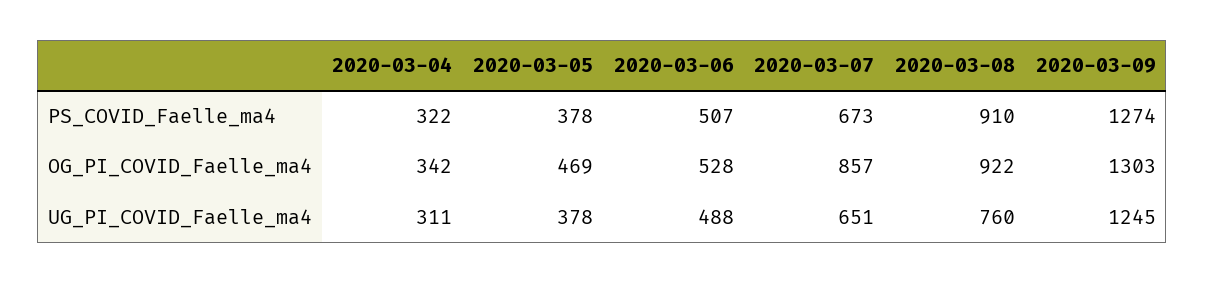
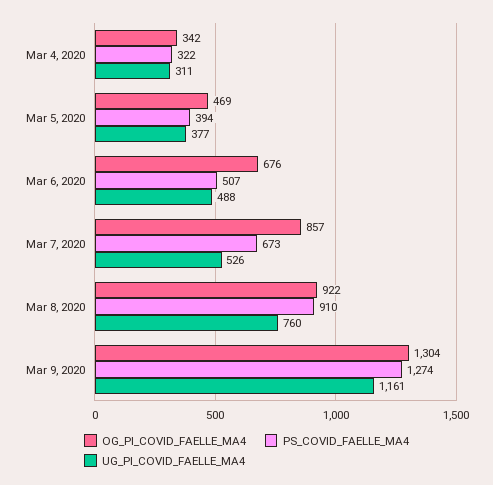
  {
    "PS_COVID_Faelle_ma4": {
      "2020-03-04": 322,
-     "2020-03-05": 378,
+     "2020-03-05": 394,
      "2020-03-06": 507,
      "2020-03-07": 673,
      "2020-03-08": 910,
      "2020-03-09": 1274
    },
    "OG_PI_COVID_Faelle_ma4": {
      "2020-03-04": 342,
      "2020-03-05": 469,
-     "2020-03-06": 528,
+     "2020-03-06": 676,
      "2020-03-07": 857,
      "2020-03-08": 922,
-     "2020-03-09": 1303
+     "2020-03-09": 1304
    },
    "UG_PI_COVID_Faelle_ma4": {
      "2020-03-04": 311,
-     "2020-03-05": 378,
+     "2020-03-05": 377,
      "2020-03-06": 488,
-     "2020-03-07": 651,
+     "2020-03-07": 526,
      "2020-03-08": 760,
-     "2020-03-09": 1245
+     "2020-03-09": 1161
    }
  }

